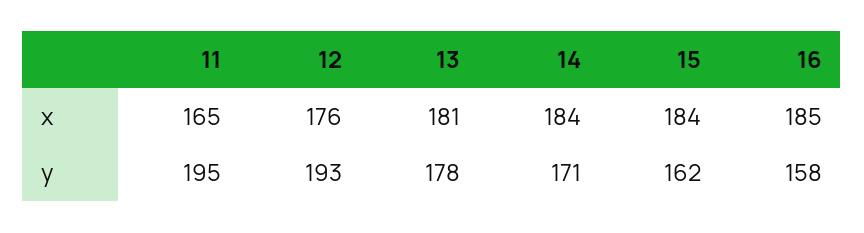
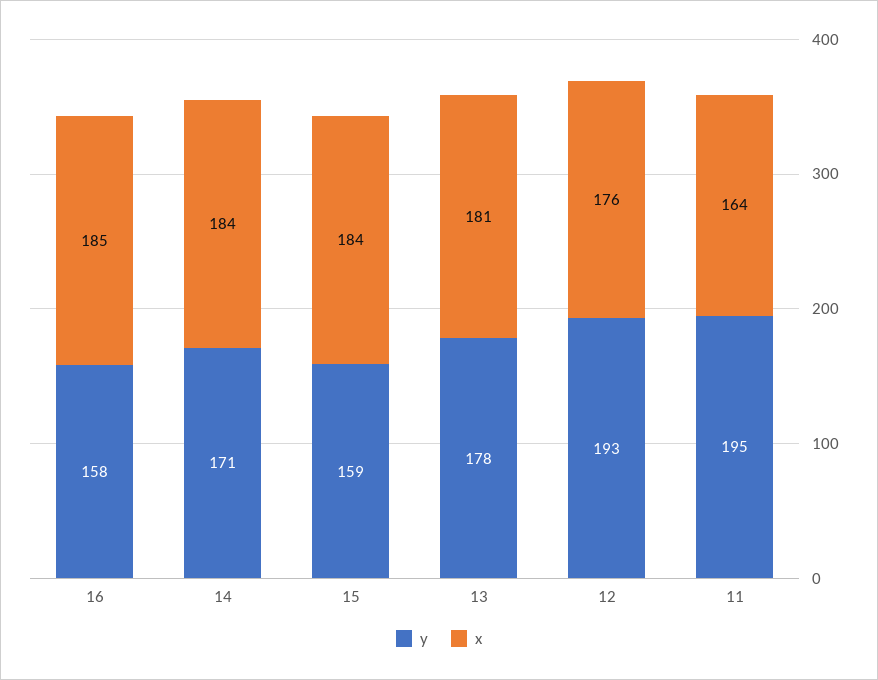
  {
    "x": {
-     "11": 165,
+     "11": 164,
      "12": 176,
      "13": 181,
      "14": 184,
      "15": 184,
      "16": 185
    },
    "y": {
      "11": 195,
      "12": 193,
      "13": 178,
      "14": 171,
-     "15": 162,
+     "15": 159,
      "16": 158
    }
  }

